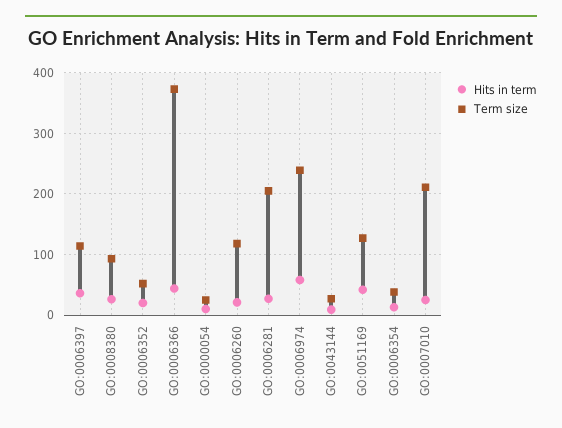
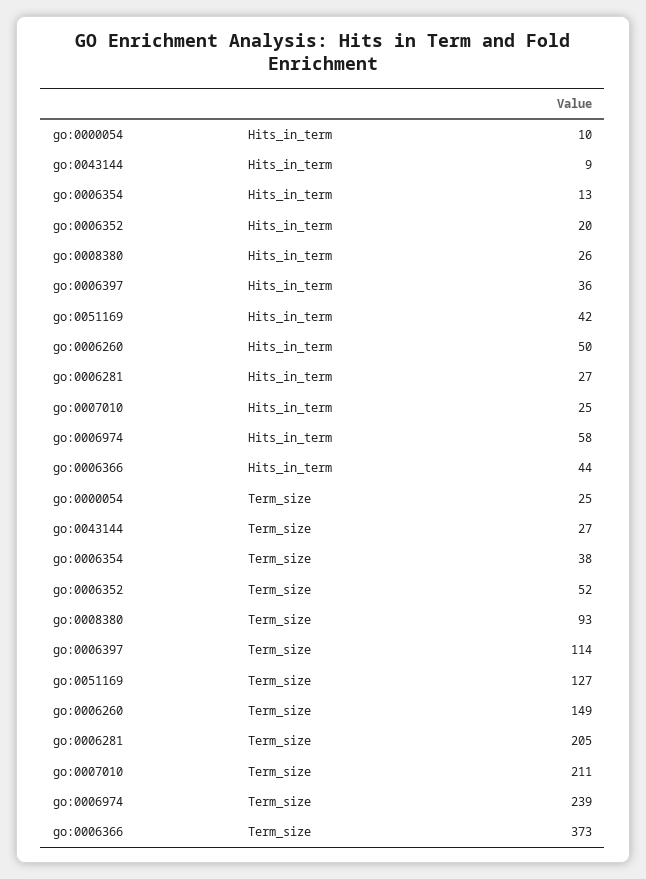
  {
    "Hits in term": {
      "GO:0006397": 36,
      "GO:0008380": 26,
      "GO:0006352": 20,
      "GO:0006366": 44,
      "GO:0000054": 10,
-     "GO:0006260": 20,
+     "GO:0006260": 50,
      "GO:0006281": 27,
      "GO:0006974": 58,
      "GO:0043144": 9,
      "GO:0051169": 42,
      "GO:0006354": 13,
      "GO:0007010": 25
    },
    "Term size": {
      "GO:0006397": 114,
      "GO:0008380": 93,
      "GO:0006352": 52,
      "GO:0006366": 373,
      "GO:0000054": 25,
-     "GO:0006260": 120,
+     "GO:0006260": 149,
      "GO:0006281": 205,
      "GO:0006974": 239,
      "GO:0043144": 27,
      "GO:0051169": 127,
      "GO:0006354": 38,
      "GO:0007010": 211
    }
  }

